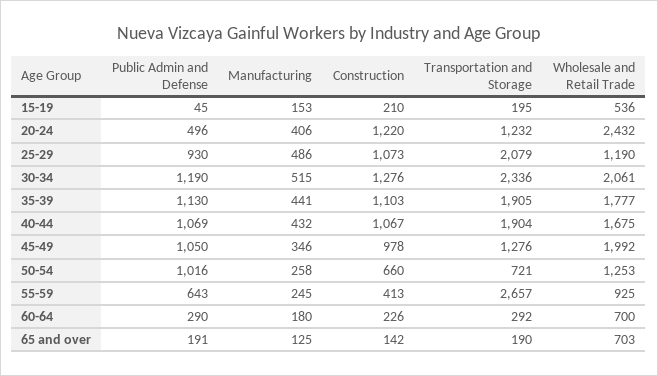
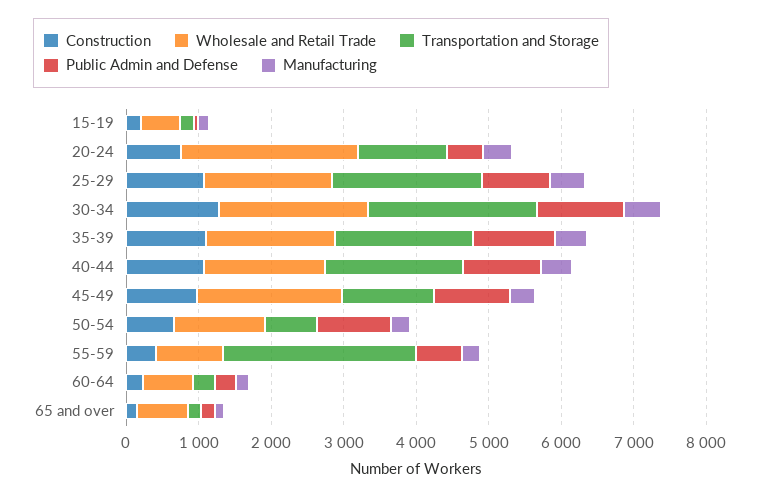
  {
    "Public Admin and Defense": {
      "15-19": 45,
      "20-24": 496,
      "25-29": 930,
      "30-34": 1190,
      "35-39": 1130,
      "40-44": 1069,
      "45-49": 1050,
      "50-54": 1016,
      "55-59": 643,
      "60-64": 290,
      "65 and over": 191
    },
    "Manufacturing": {
      "15-19": 153,
      "20-24": 406,
      "25-29": 486,
      "30-34": 515,
      "35-39": 441,
      "40-44": 432,
      "45-49": 346,
      "50-54": 258,
      "55-59": 245,
      "60-64": 180,
      "65 and over": 125
    },
    "Construction": {
      "15-19": 210,
-     "20-24": 1220,
+     "20-24": 800,
      "25-29": 1073,
      "30-34": 1276,
      "35-39": 1103,
      "40-44": 1067,
      "45-49": 978,
      "50-54": 660,
      "55-59": 413,
      "60-64": 226,
      "65 and over": 142
    },
    "Transportation and Storage": {
      "15-19": 195,
      "20-24": 1232,
      "25-29": 2079,
      "30-34": 2336,
      "35-39": 1905,
      "40-44": 1904,
      "45-49": 1276,
      "50-54": 721,
      "55-59": 2657,
      "60-64": 292,
      "65 and over": 190
    },
    "Wholesale and Retail Trade": {
      "15-19": 536,
      "20-24": 2432,
-     "25-29": 1190,
+     "25-29": 1800,
      "30-34": 2061,
      "35-39": 1777,
      "40-44": 1675,
      "45-49": 1992,
      "50-54": 1253,
      "55-59": 925,
      "60-64": 700,
      "65 and over": 703
    }
  }

